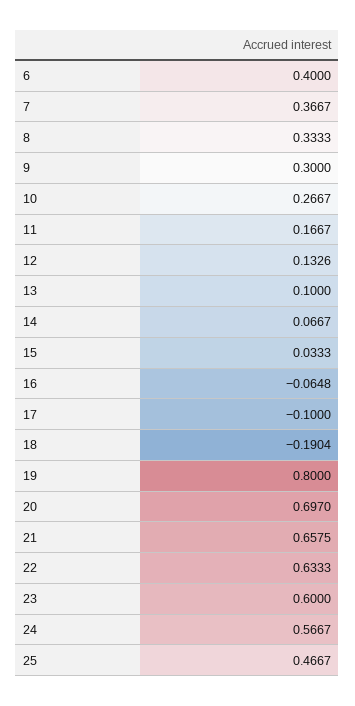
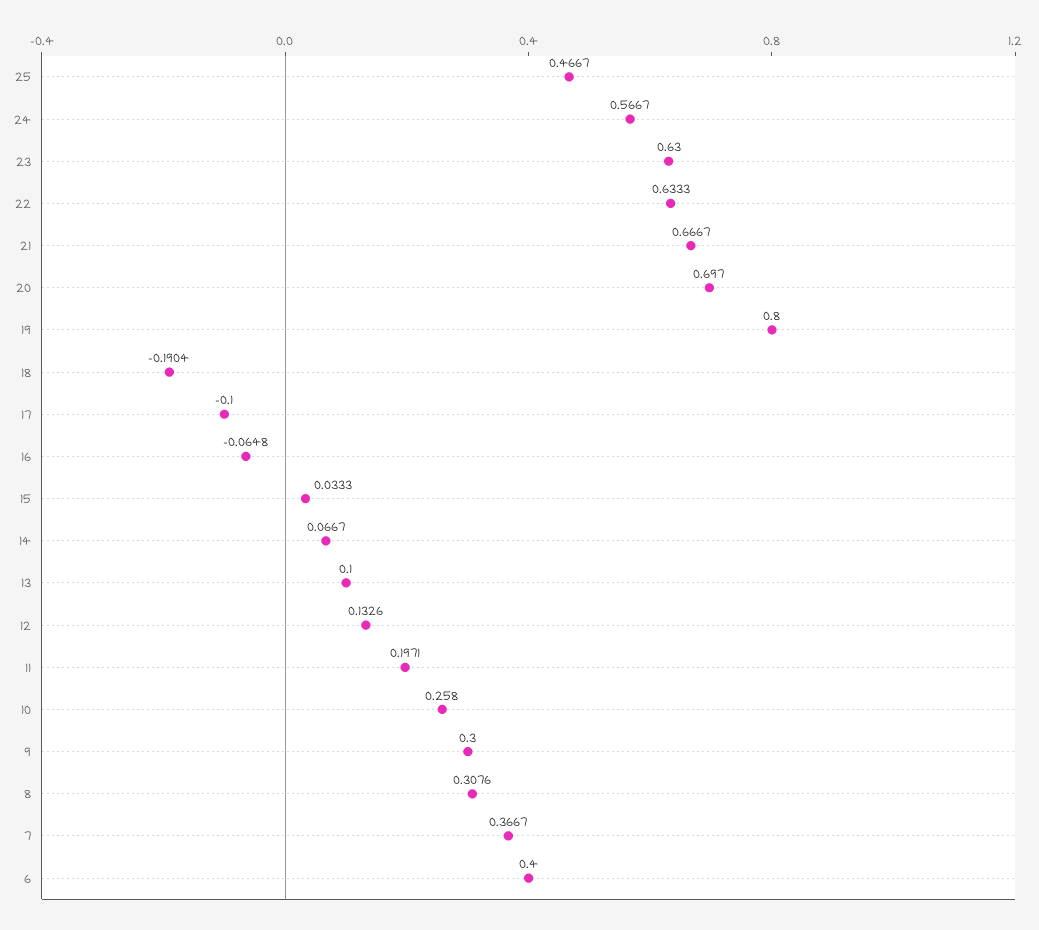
  {
    "6": 0.4,
    "7": 0.3667,
-   "8": 0.3333,
+   "8": 0.3076,
    "9": 0.3,
-   "10": 0.2667,
+   "10": 0.258,
-   "11": 0.1667,
+   "11": 0.1971,
    "12": 0.1326,
    "13": 0.1,
    "14": 0.0667,
    "15": 0.0333,
    "16": -0.0648,
    "17": -0.1,
    "18": -0.1904,
    "19": 0.8,
    "20": 0.697,
-   "21": 0.6575,
+   "21": 0.6667,
    "22": 0.6333,
-   "23": 0.6,
+   "23": 0.63,
    "24": 0.5667,
    "25": 0.4667
  }

